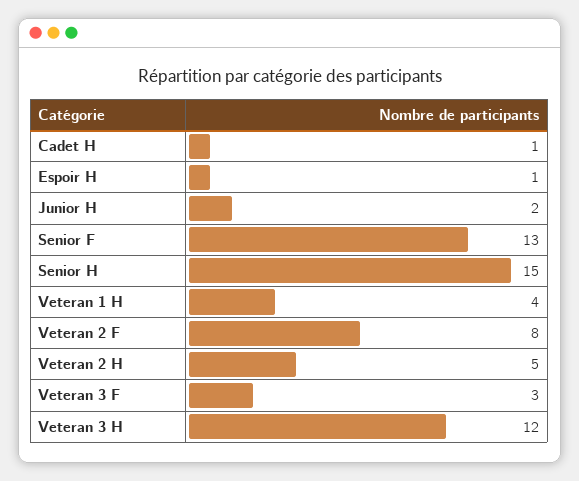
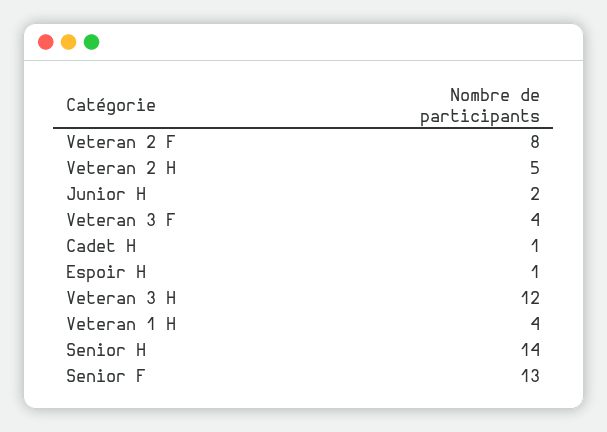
  {
    "Cadet H": 1,
    "Espoir H": 1,
    "Junior H": 2,
    "Senior F": 13,
-   "Senior H": 15,
+   "Senior H": 14,
    "Veteran 1 H": 4,
    "Veteran 2 F": 8,
    "Veteran 2 H": 5,
-   "Veteran 3 F": 3,
+   "Veteran 3 F": 4,
    "Veteran 3 H": 12
  }

